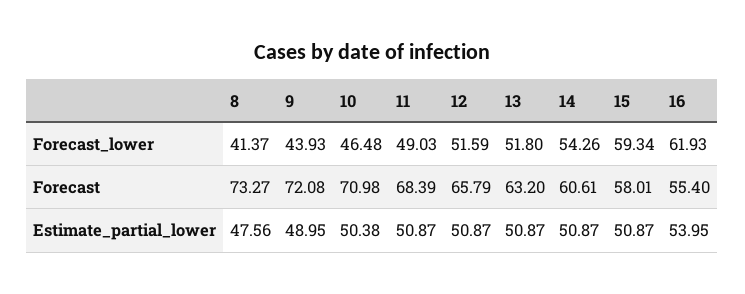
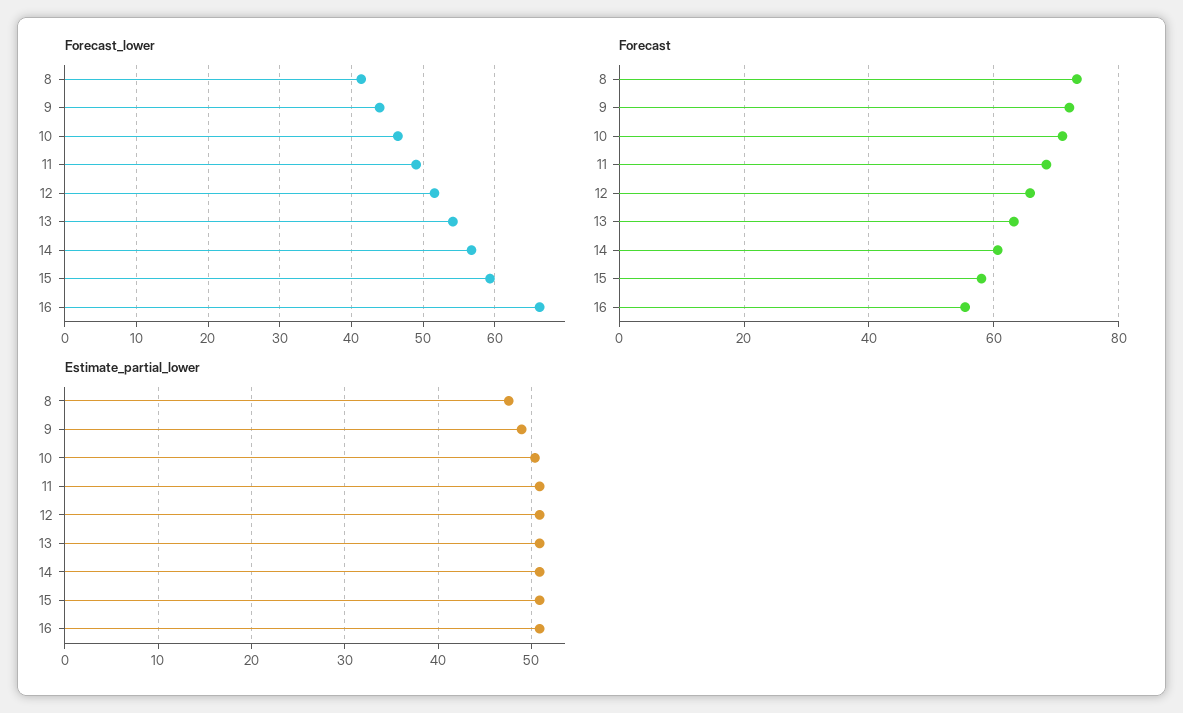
  {
    "Forecast_lower": {
      "8": 41.37,
      "9": 43.93,
      "10": 46.48,
      "11": 49.03,
      "12": 51.59,
-     "13": 51.8,
+     "13": 54,
-     "14": 54.26,
+     "14": 57,
      "15": 59.34,
-     "16": 61.93
+     "16": 66
    },
    "Forecast": {
      "8": 73.27,
      "9": 72.08,
      "10": 70.98,
      "11": 68.39,
      "12": 65.79,
      "13": 63.2,
      "14": 60.61,
      "15": 58.01,
      "16": 55.4
    },
    "Estimate_partial_lower": {
      "8": 47.56,
      "9": 48.95,
      "10": 50.38,
      "11": 50.87,
      "12": 50.87,
      "13": 50.87,
      "14": 50.87,
      "15": 50.87,
-     "16": 53.95
+     "16": 51
    }
  }

